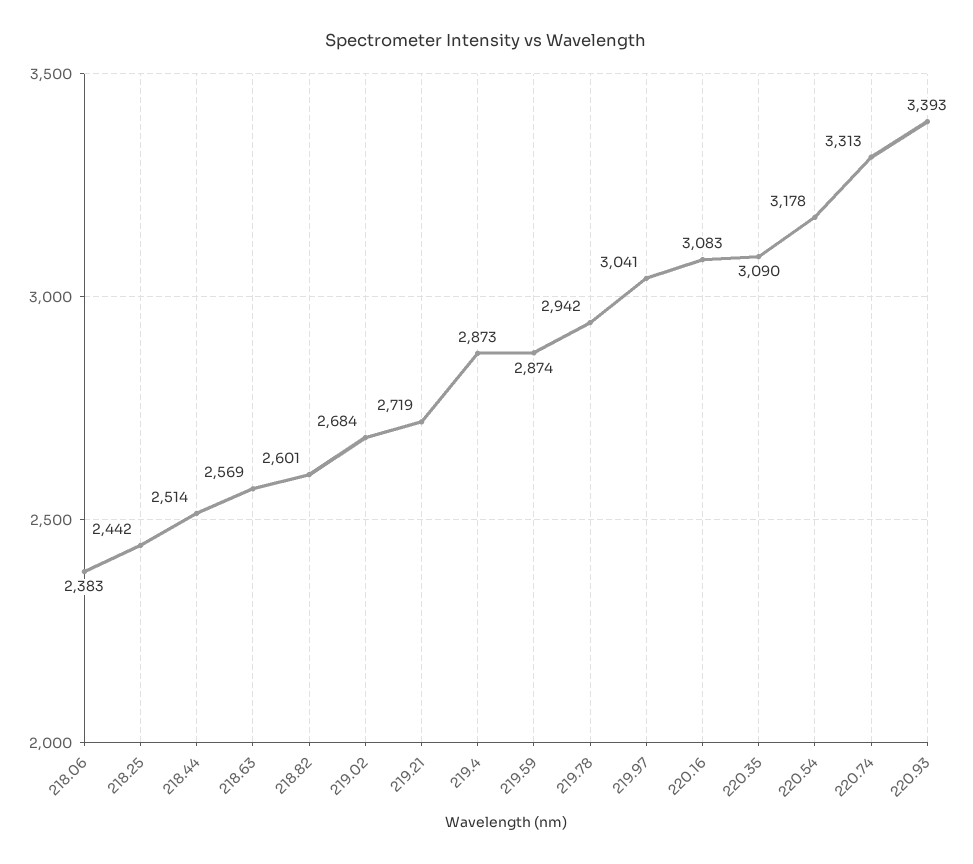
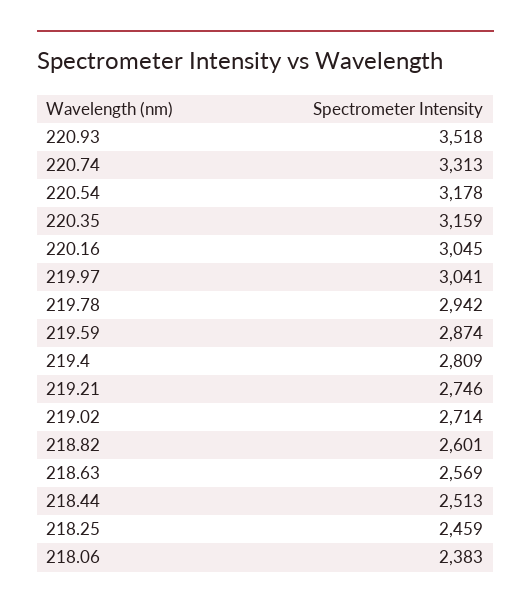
  {
    "218.06": 2383,
-   "218.25": 2442,
+   "218.25": 2459,
-   "218.44": 2514,
+   "218.44": 2513,
    "218.63": 2569,
    "218.82": 2601,
-   "219.02": 2684,
+   "219.02": 2714,
-   "219.21": 2719,
+   "219.21": 2746,
-   "219.4": 2873,
+   "219.4": 2809,
    "219.59": 2874,
    "219.78": 2942,
    "219.97": 3041,
-   "220.16": 3083,
+   "220.16": 3045,
-   "220.35": 3090,
+   "220.35": 3159,
    "220.54": 3178,
    "220.74": 3313,
-   "220.93": 3393
+   "220.93": 3518
  }

